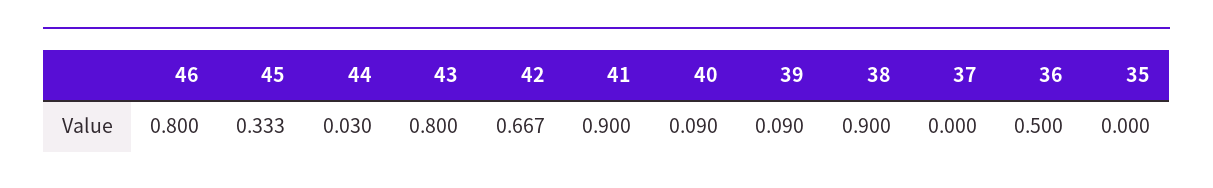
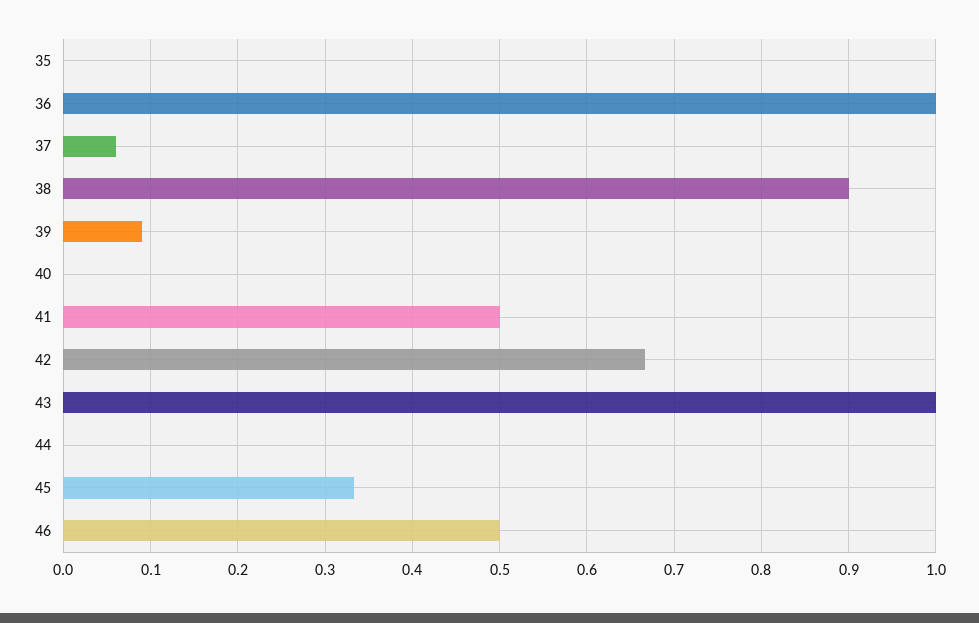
  {
-   "46": 0.8,
+   "46": 0.5,
    "45": 0.333,
-   "44": 0.03,
+   "44": 0,
-   "43": 0.8,
+   "43": 1,
    "42": 0.667,
-   "41": 0.9,
+   "41": 0.5,
-   "40": 0.09,
+   "40": 0,
    "39": 0.09,
    "38": 0.9,
-   "37": 0,
+   "37": 0.06,
-   "36": 0.5,
+   "36": 1,
    "35": 0
  }

